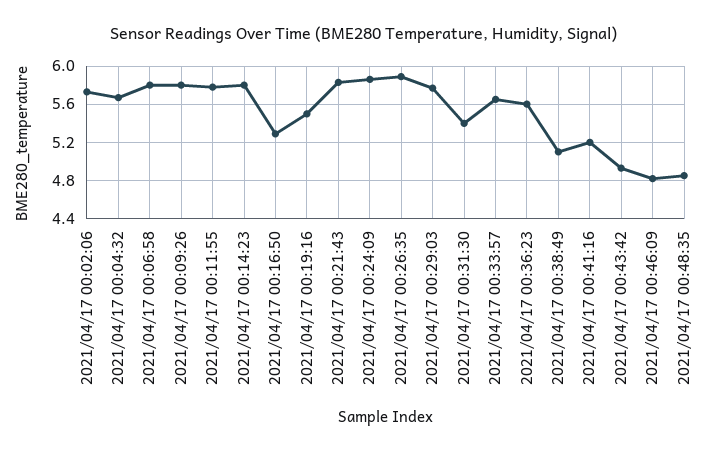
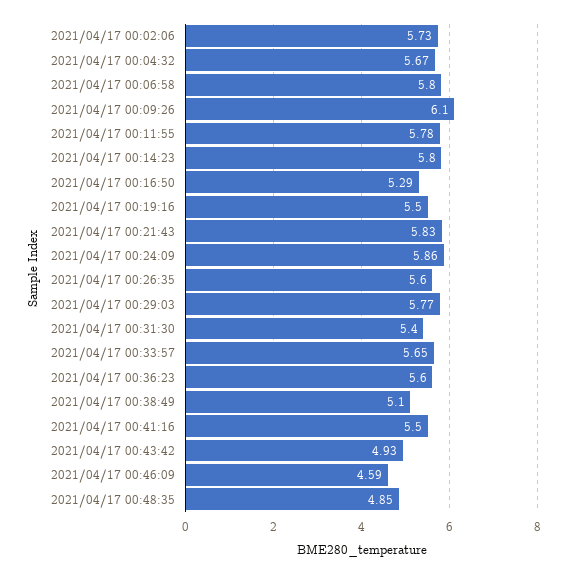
  {
    "2021/04/17 00:02:06": 5.73,
    "2021/04/17 00:04:32": 5.67,
    "2021/04/17 00:06:58": 5.8,
-   "2021/04/17 00:09:26": 5.8,
+   "2021/04/17 00:09:26": 6.1,
    "2021/04/17 00:11:55": 5.78,
    "2021/04/17 00:14:23": 5.8,
    "2021/04/17 00:16:50": 5.29,
    "2021/04/17 00:19:16": 5.5,
    "2021/04/17 00:21:43": 5.83,
    "2021/04/17 00:24:09": 5.86,
-   "2021/04/17 00:26:35": 5.9,
+   "2021/04/17 00:26:35": 5.6,
    "2021/04/17 00:29:03": 5.77,
    "2021/04/17 00:31:30": 5.4,
    "2021/04/17 00:33:57": 5.65,
    "2021/04/17 00:36:23": 5.6,
    "2021/04/17 00:38:49": 5.1,
-   "2021/04/17 00:41:16": 5.2,
+   "2021/04/17 00:41:16": 5.5,
    "2021/04/17 00:43:42": 4.93,
-   "2021/04/17 00:46:09": 4.8,
+   "2021/04/17 00:46:09": 4.59,
    "2021/04/17 00:48:35": 4.85
  }

